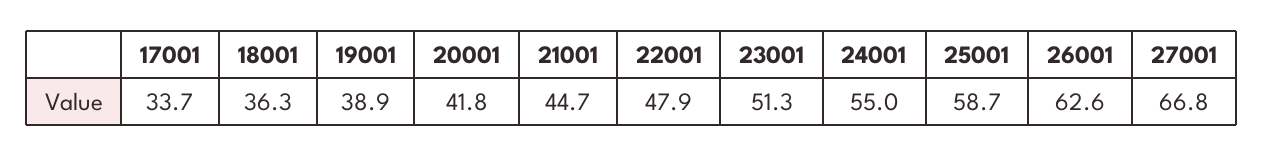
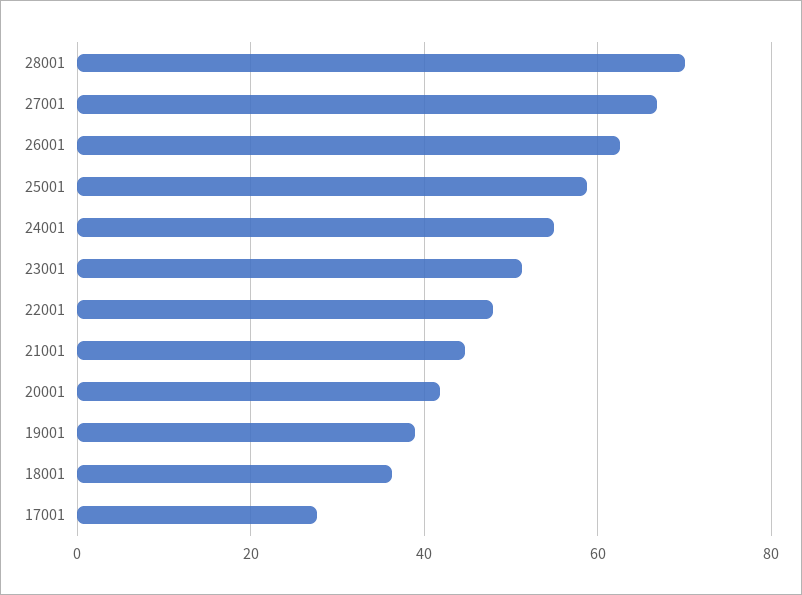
  {
-   "17001": 33.7,
+   "17001": 28,
    "18001": 36.3,
    "19001": 38.9,
    "20001": 41.8,
    "21001": 44.7,
    "22001": 47.9,
    "23001": 51.3,
    "24001": 55,
    "25001": 58.7,
    "26001": 62.6,
-   "27001": 66.8
+   "27001": 66.8,
+   "28001": 70
  }

